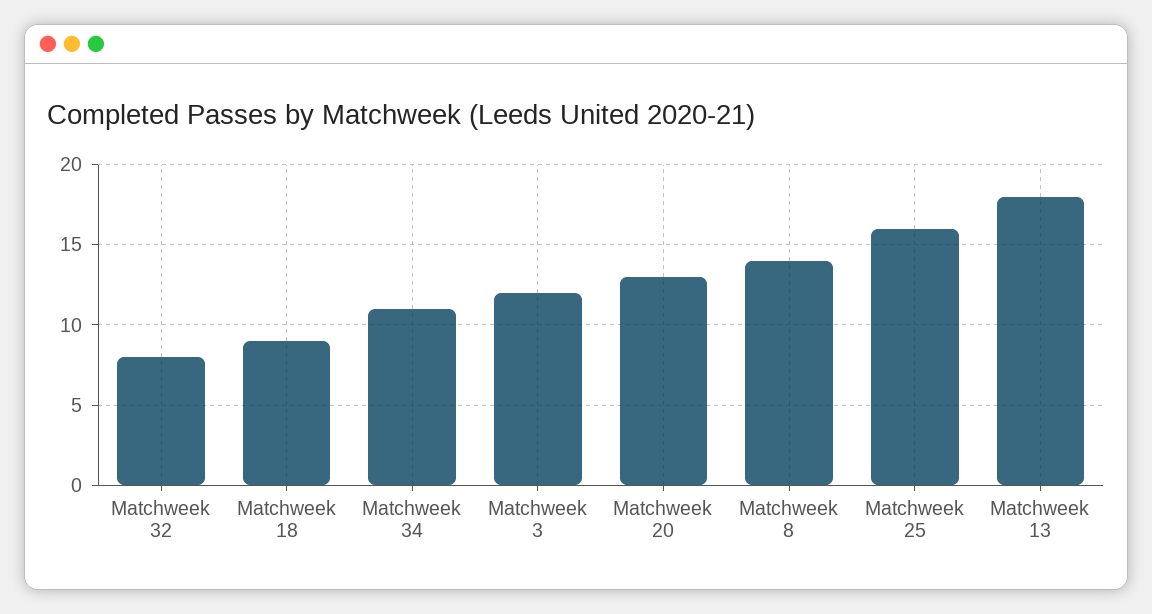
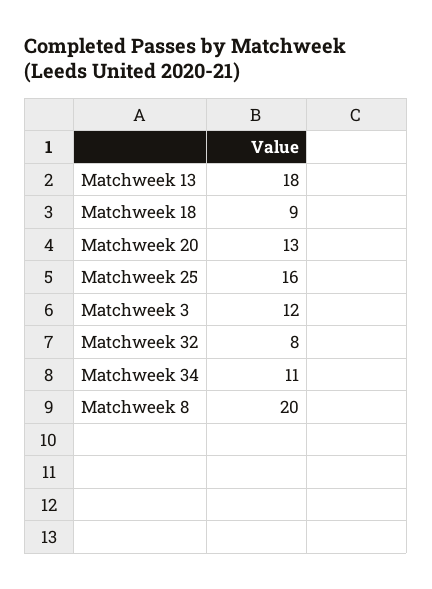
  {
    "Matchweek 32": 8,
    "Matchweek 18": 9,
    "Matchweek 34": 11,
    "Matchweek 3": 12,
    "Matchweek 20": 13,
-   "Matchweek 8": 14,
+   "Matchweek 8": 20,
    "Matchweek 25": 16,
    "Matchweek 13": 18
  }

